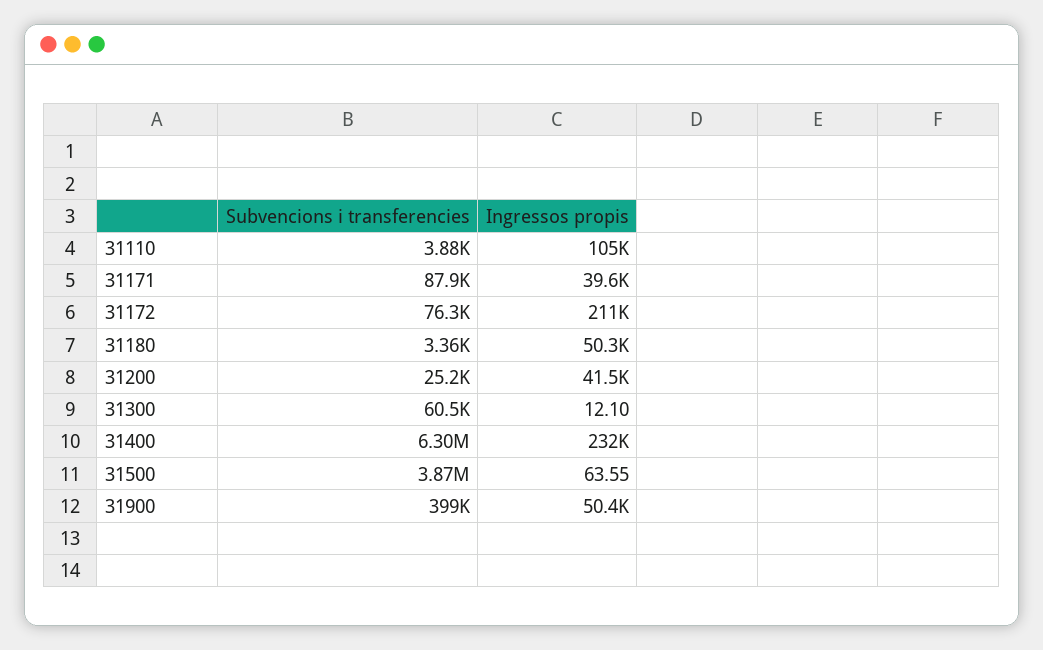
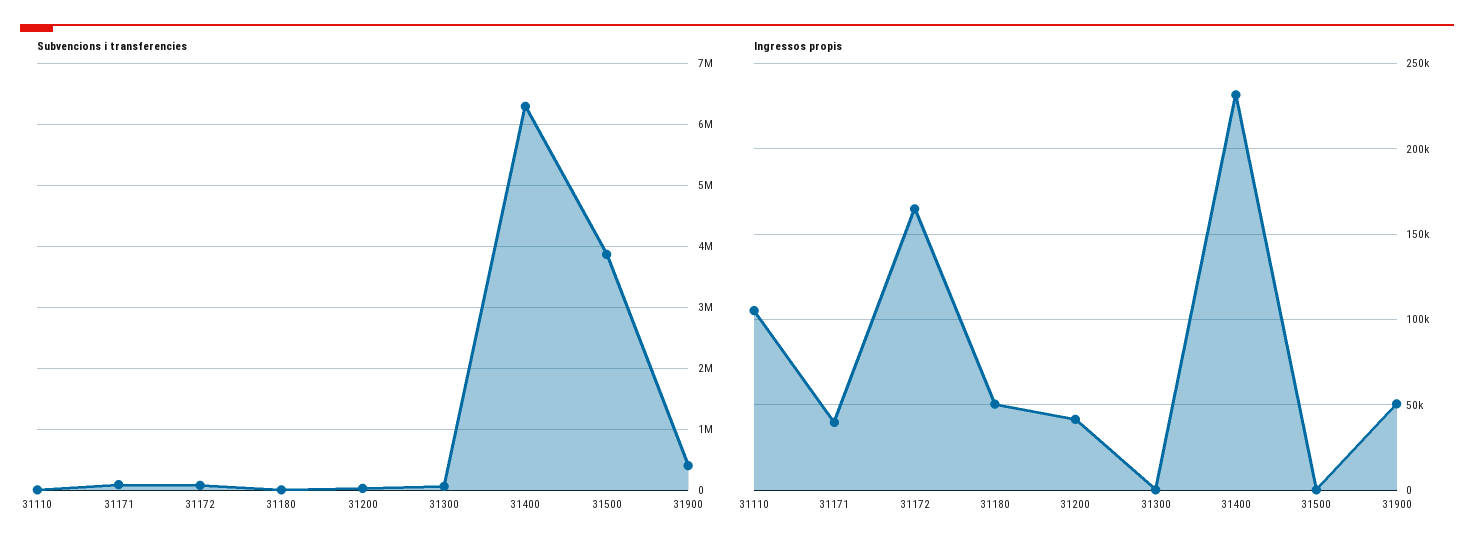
  {
    "Subvencions i transferencies": {
      "31110": 3880,
      "31171": 87900,
      "31172": 76300,
      "31180": 3360,
      "31200": 25200,
      "31300": 60500,
      "31400": 6300000,
      "31500": 3870000,
      "31900": 399000
    },
    "Ingressos propis": {
      "31110": 105000,
      "31171": 39600,
-     "31172": 211000,
+     "31172": 165000,
      "31180": 50300,
      "31200": 41500,
      "31300": 12.1,
      "31400": 232000,
      "31500": 63.55,
      "31900": 50400
    }
  }

